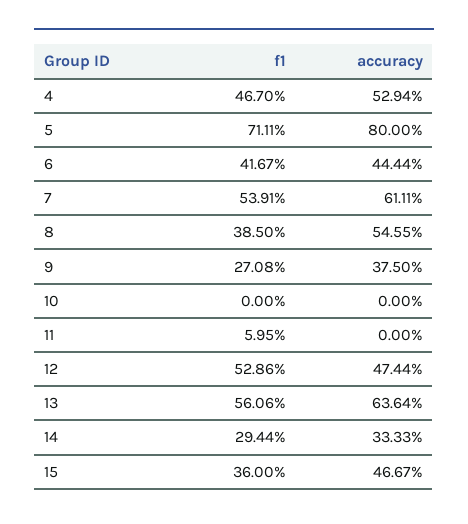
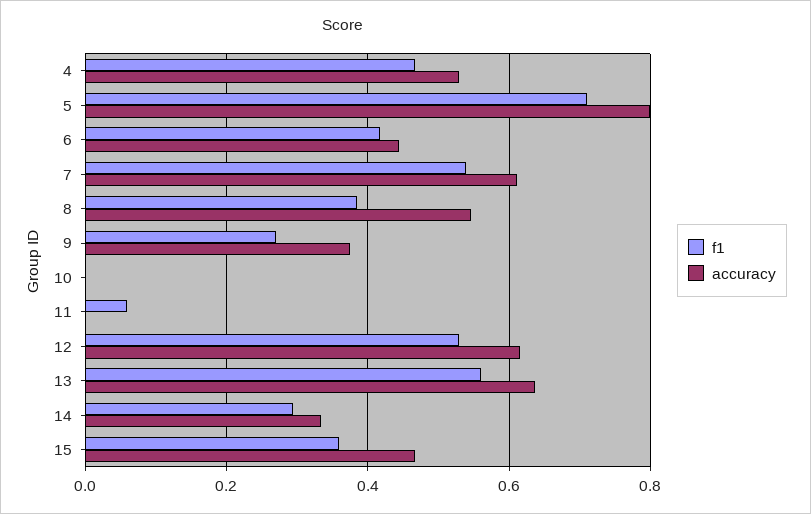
  {
    "f1": {
      "4": 0.467,
      "5": 0.7111,
      "6": 0.4167,
      "7": 0.5391,
      "8": 0.385,
      "9": 0.2708,
      "10": 0,
      "11": 0.0595,
      "12": 0.5286,
      "13": 0.5606,
      "14": 0.2944,
      "15": 0.36
    },
    "accuracy": {
      "4": 0.5294,
      "5": 0.8,
      "6": 0.4444,
      "7": 0.6111,
      "8": 0.5455,
      "9": 0.375,
      "10": 0,
      "11": 0,
-     "12": 0.4744,
+     "12": 0.62,
      "13": 0.6364,
      "14": 0.3333,
      "15": 0.4667
    }
  }

